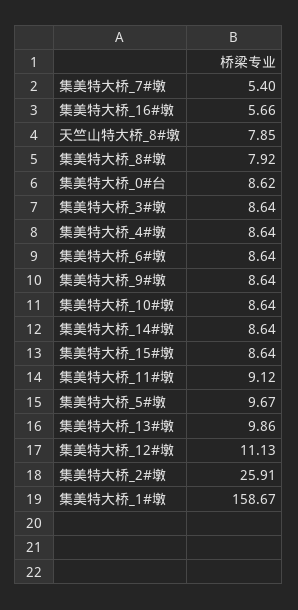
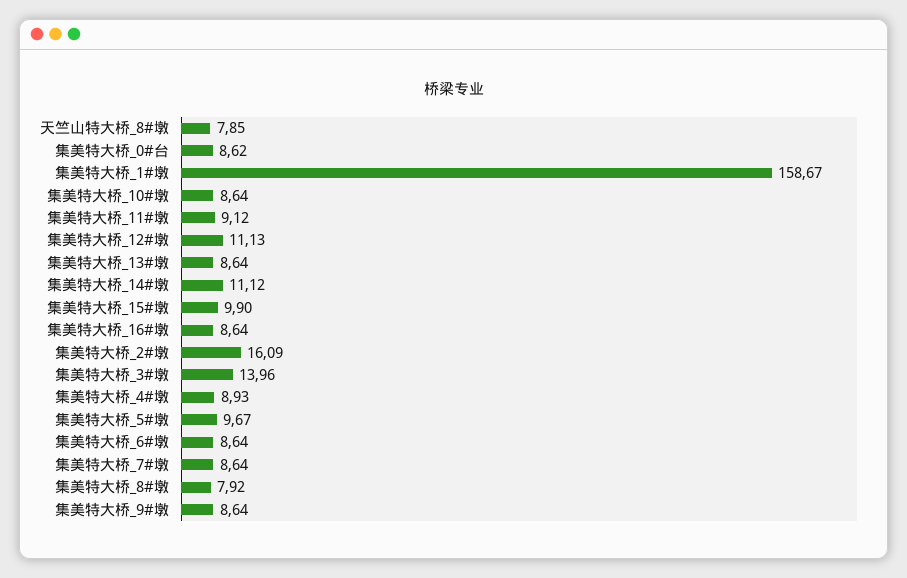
  {
-   "集美特大桥_7#墩": 5.4,
+   "集美特大桥_7#墩": 8.64,
-   "集美特大桥_16#墩": 5.66,
+   "集美特大桥_16#墩": 8.64,
    "天竺山特大桥_8#墩": 7.85,
    "集美特大桥_8#墩": 7.92,
    "集美特大桥_0#台": 8.62,
-   "集美特大桥_3#墩": 8.64,
+   "集美特大桥_3#墩": 13.96,
-   "集美特大桥_4#墩": 8.64,
+   "集美特大桥_4#墩": 8.93,
    "集美特大桥_6#墩": 8.64,
    "集美特大桥_9#墩": 8.64,
    "集美特大桥_10#墩": 8.64,
-   "集美特大桥_14#墩": 8.64,
+   "集美特大桥_14#墩": 11.12,
-   "集美特大桥_15#墩": 8.64,
+   "集美特大桥_15#墩": 9.9,
    "集美特大桥_11#墩": 9.12,
    "集美特大桥_5#墩": 9.67,
-   "集美特大桥_13#墩": 9.86,
+   "集美特大桥_13#墩": 8.64,
    "集美特大桥_12#墩": 11.13,
-   "集美特大桥_2#墩": 25.91,
+   "集美特大桥_2#墩": 16.09,
    "集美特大桥_1#墩": 158.67
  }

